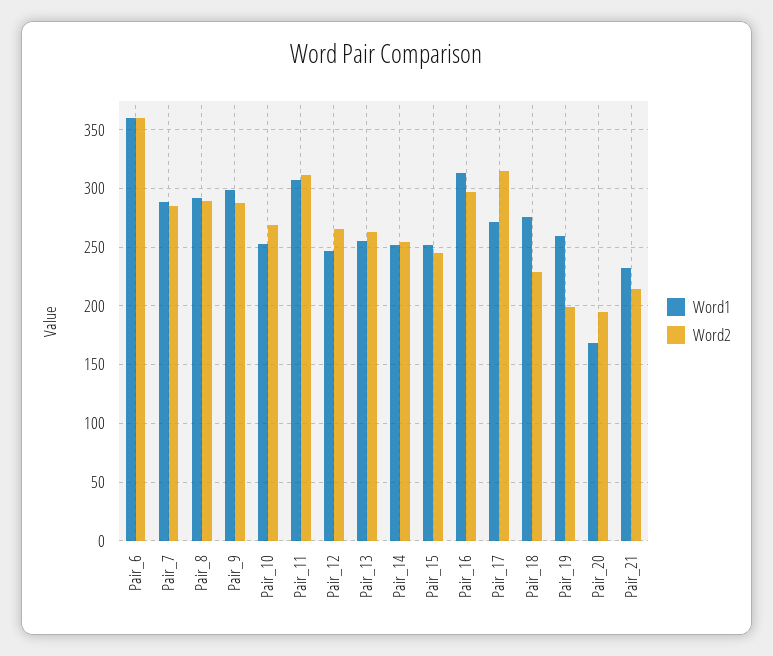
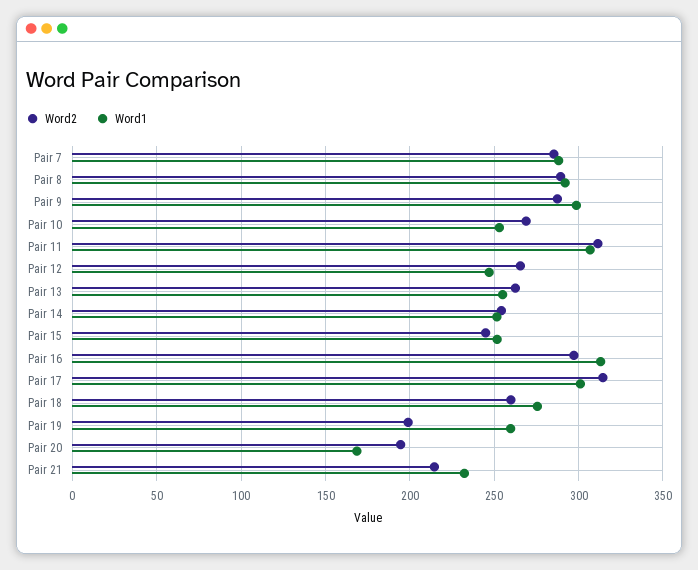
  {
    "Word1": {
-     "Pair_6": 360,
      "Pair_7": 290,
      "Pair_8": 290,
      "Pair_9": 300,
      "Pair_10": 255,
      "Pair_11": 305,
      "Pair_12": 245,
      "Pair_13": 255,
      "Pair_14": 250,
      "Pair_15": 250,
      "Pair_16": 315,
-     "Pair_17": 270,
+     "Pair_17": 300,
      "Pair_18": 275,
      "Pair_19": 260,
      "Pair_20": 170,
      "Pair_21": 230
    },
    "Word2": {
-     "Pair_6": 360,
      "Pair_7": 285,
      "Pair_8": 290,
      "Pair_9": 290,
      "Pair_10": 270,
      "Pair_11": 310,
      "Pair_12": 265,
      "Pair_13": 265,
      "Pair_14": 255,
      "Pair_15": 245,
      "Pair_16": 295,
      "Pair_17": 315,
-     "Pair_18": 230,
+     "Pair_18": 260,
      "Pair_19": 200,
      "Pair_20": 195,
      "Pair_21": 215
    }
  }

